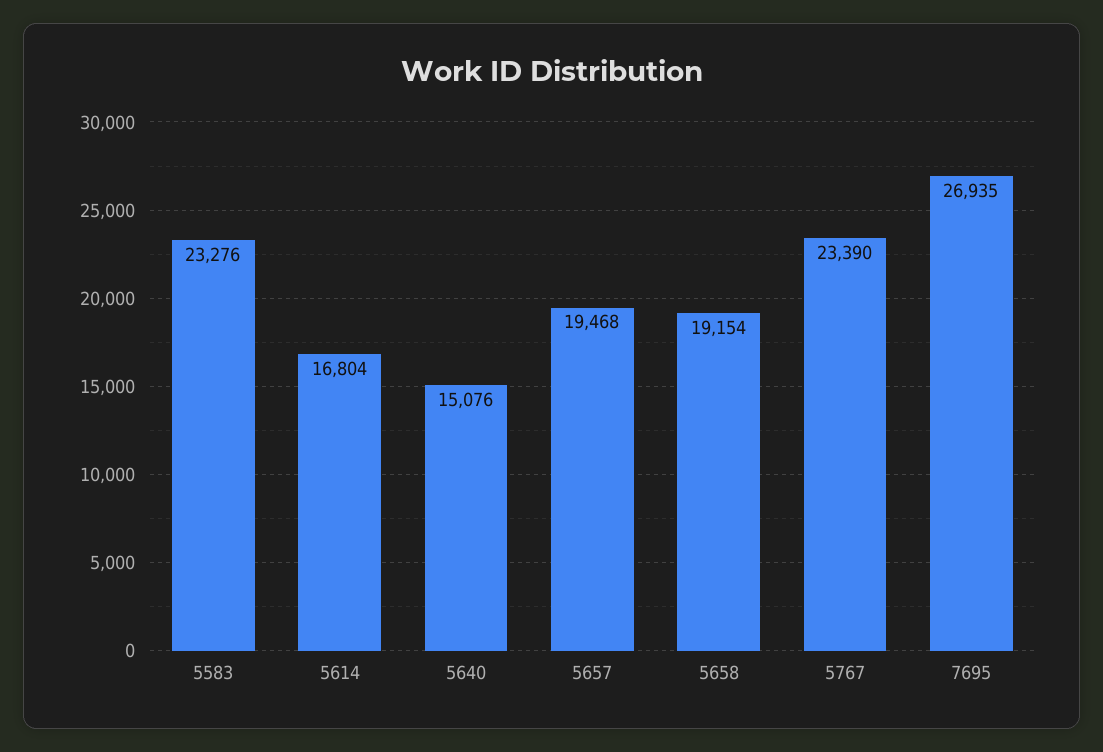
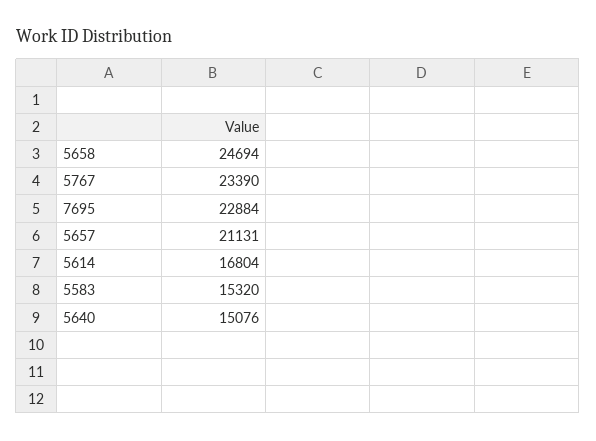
  {
-   "5583": 23276,
+   "5583": 15320,
    "5614": 16804,
    "5640": 15076,
-   "5657": 19468,
+   "5657": 21131,
-   "5658": 19154,
+   "5658": 24694,
    "5767": 23390,
-   "7695": 26935
+   "7695": 22884
  }

